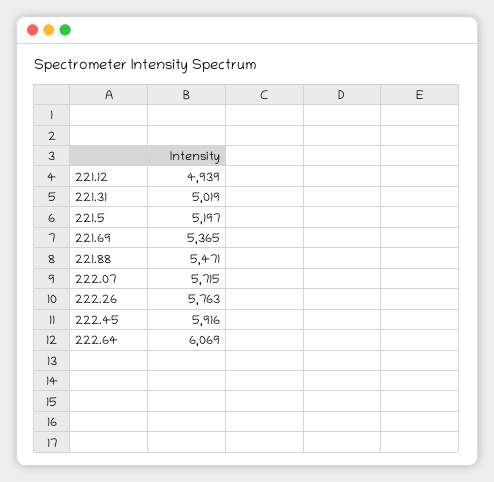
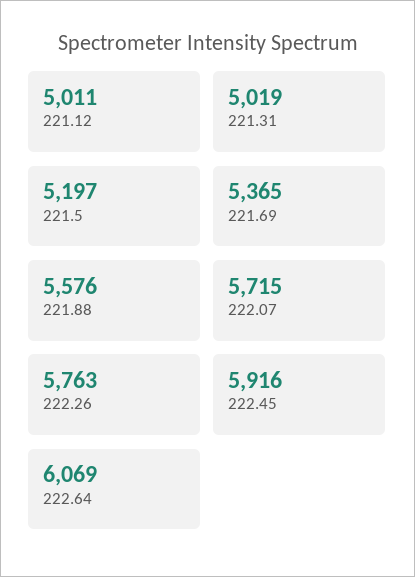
  {
-   "221.12": 4939,
+   "221.12": 5011,
    "221.31": 5019,
    "221.5": 5197,
    "221.69": 5365,
-   "221.88": 5471,
+   "221.88": 5576,
    "222.07": 5715,
    "222.26": 5763,
    "222.45": 5916,
    "222.64": 6069
  }

